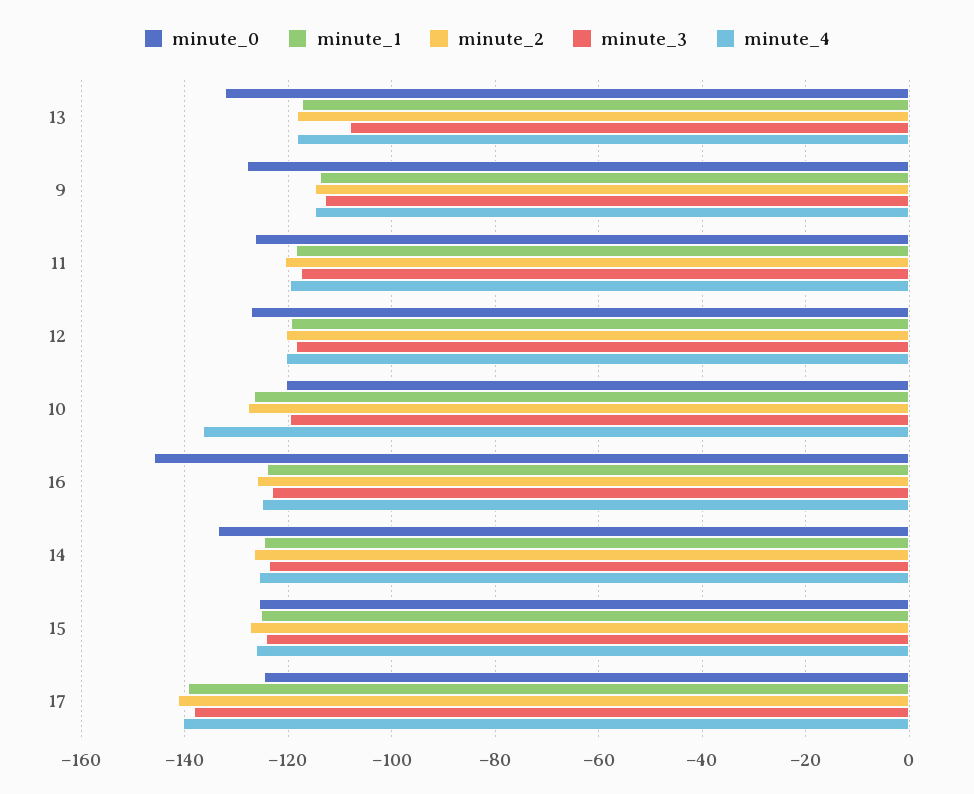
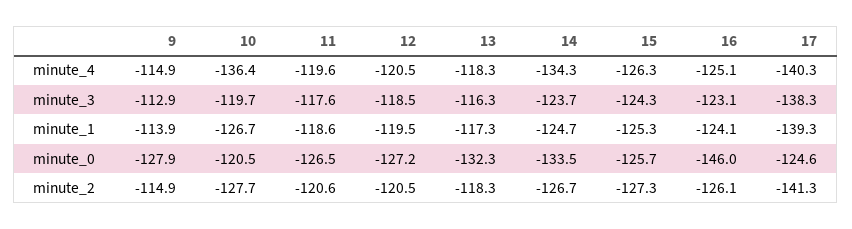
  {
    "minute_0": {
      "13": -132.3,
      "9": -127.9,
      "11": -126.5,
      "12": -127.2,
      "10": -120.5,
      "16": -146,
      "14": -133.5,
      "15": -125.7,
      "17": -124.6
    },
    "minute_1": {
      "13": -117.3,
      "9": -113.9,
      "11": -118.6,
      "12": -119.5,
      "10": -126.7,
      "16": -124.1,
      "14": -124.7,
      "15": -125.3,
      "17": -139.3
    },
    "minute_2": {
      "13": -118.3,
      "9": -114.9,
      "11": -120.6,
      "12": -120.5,
      "10": -127.7,
      "16": -126.1,
      "14": -126.7,
      "15": -127.3,
      "17": -141.3
    },
    "minute_3": {
-     "13": -108,
+     "13": -116.3,
      "9": -112.9,
      "11": -117.6,
      "12": -118.5,
      "10": -119.7,
      "16": -123.1,
      "14": -123.7,
      "15": -124.3,
      "17": -138.3
    },
    "minute_4": {
      "13": -118.3,
      "9": -114.9,
      "11": -119.6,
      "12": -120.5,
      "10": -136.4,
      "16": -125.1,
-     "14": -126,
+     "14": -134.3,
      "15": -126.3,
      "17": -140.3
    }
  }

